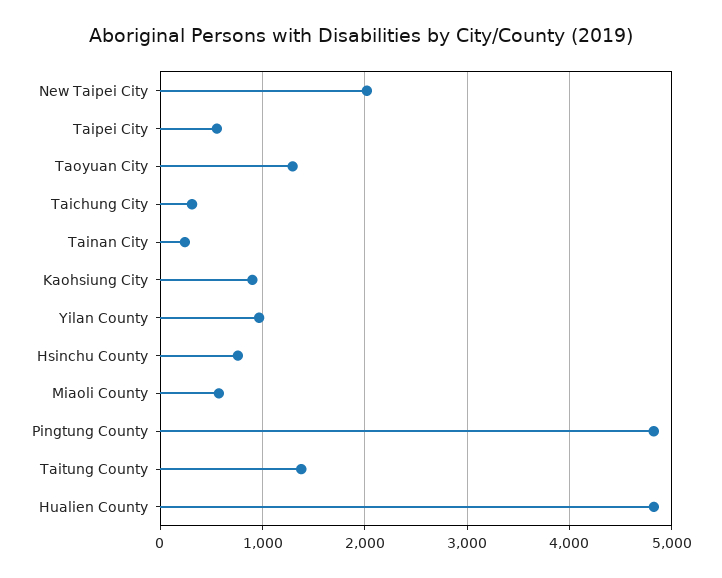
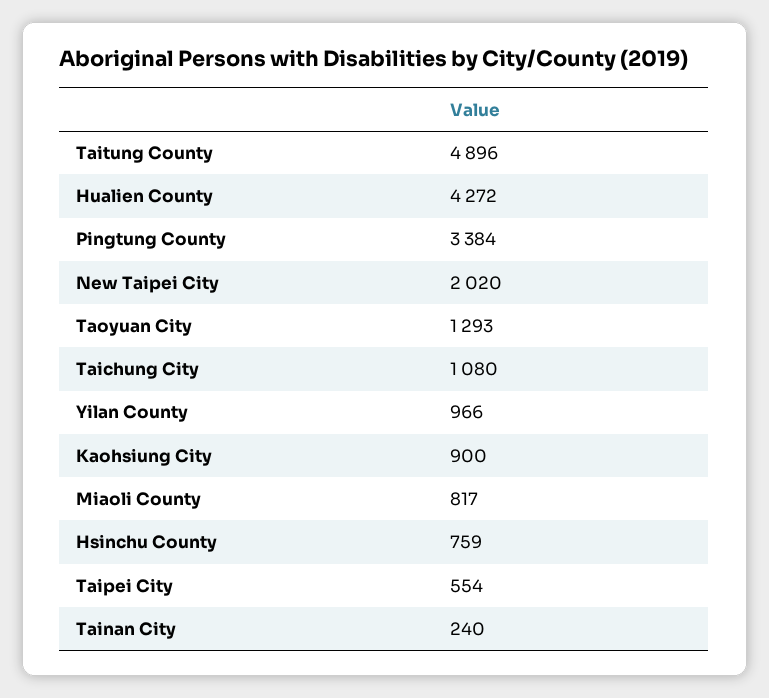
  {
    "New Taipei City": 2020,
    "Taipei City": 554,
    "Taoyuan City": 1293,
-   "Taichung City": 300,
+   "Taichung City": 1080,
    "Tainan City": 240,
    "Kaohsiung City": 900,
    "Yilan County": 966,
    "Hsinchu County": 759,
-   "Miaoli County": 600,
+   "Miaoli County": 817,
-   "Pingtung County": 4800,
+   "Pingtung County": 3384,
-   "Taitung County": 1400,
+   "Taitung County": 4896,
-   "Hualien County": 4800
+   "Hualien County": 4272
  }

